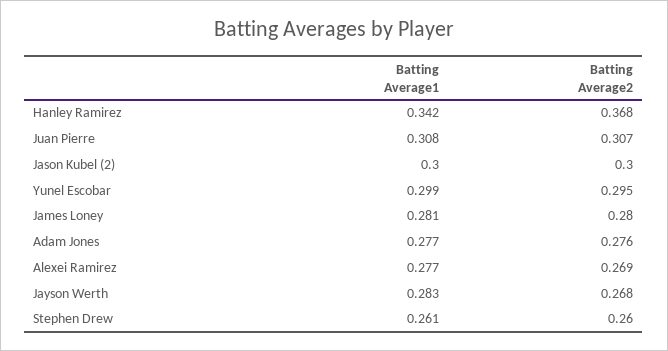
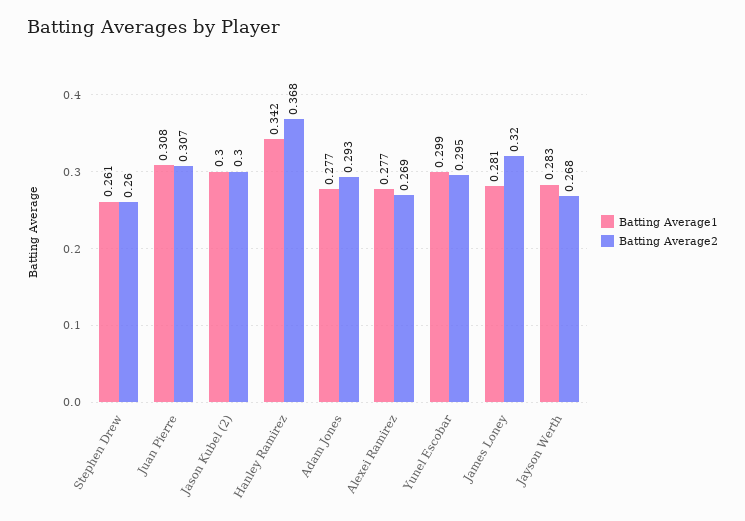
  {
    "Batting Average1": {
      "Hanley Ramirez": 0.342,
      "Juan Pierre": 0.308,
      "Jason Kubel (2)": 0.3,
      "Yunel Escobar": 0.299,
      "James Loney": 0.281,
      "Adam Jones": 0.277,
      "Alexei Ramirez": 0.277,
      "Jayson Werth": 0.283,
      "Stephen Drew": 0.261
    },
    "Batting Average2": {
      "Hanley Ramirez": 0.368,
      "Juan Pierre": 0.307,
      "Jason Kubel (2)": 0.3,
      "Yunel Escobar": 0.295,
-     "James Loney": 0.28,
+     "James Loney": 0.32,
-     "Adam Jones": 0.276,
+     "Adam Jones": 0.293,
      "Alexei Ramirez": 0.269,
      "Jayson Werth": 0.268,
      "Stephen Drew": 0.26
    }
  }

